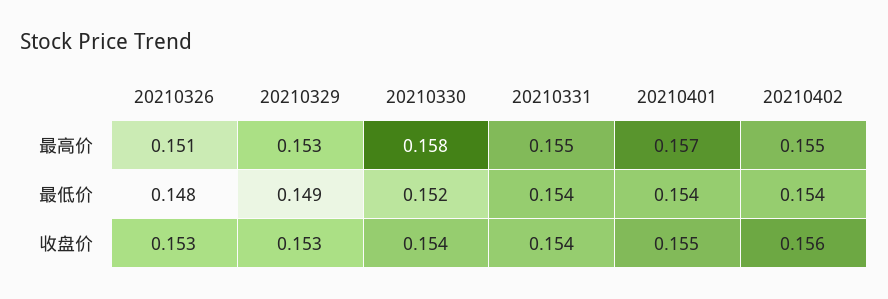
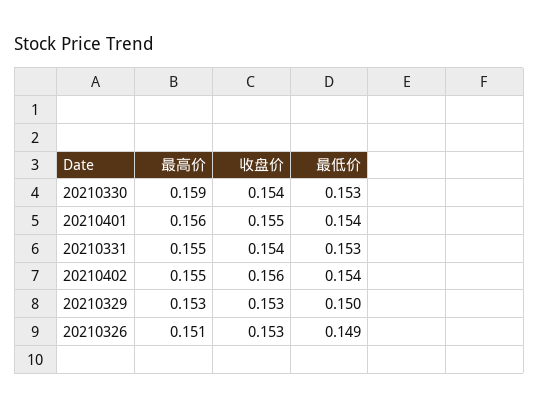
  {
    "20210326": {
      "最高价": 0.151,
-     "最低价": 0.148,
+     "最低价": 0.149,
      "收盘价": 0.153
    },
    "20210329": {
      "最高价": 0.153,
-     "最低价": 0.149,
+     "最低价": 0.15,
      "收盘价": 0.153
    },
    "20210330": {
-     "最高价": 0.158,
+     "最高价": 0.159,
-     "最低价": 0.152,
+     "最低价": 0.153,
      "收盘价": 0.154
    },
    "20210331": {
      "最高价": 0.155,
-     "最低价": 0.154,
+     "最低价": 0.153,
      "收盘价": 0.154
    },
    "20210401": {
-     "最高价": 0.157,
+     "最高价": 0.156,
      "最低价": 0.154,
      "收盘价": 0.155
    },
    "20210402": {
      "最高价": 0.155,
      "最低价": 0.154,
      "收盘价": 0.156
    }
  }

